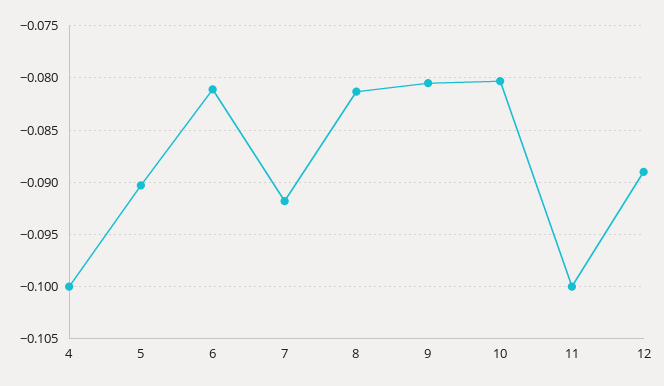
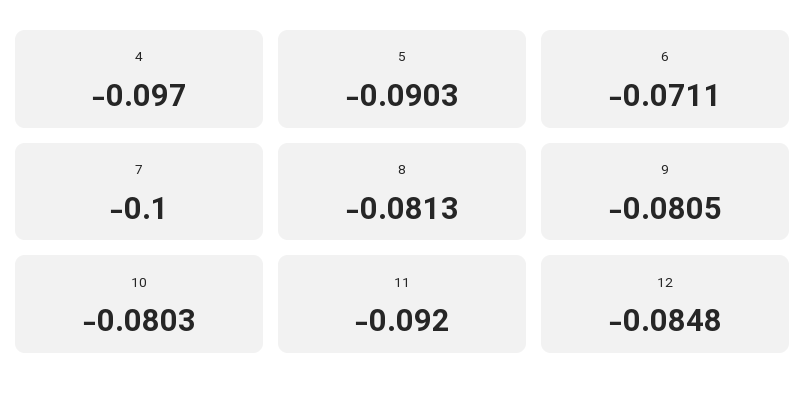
  {
-   "4": -0.1,
+   "4": -0.097,
    "5": -0.0903,
-   "6": -0.081,
+   "6": -0.0711,
-   "7": -0.092,
+   "7": -0.1,
    "8": -0.0813,
    "9": -0.0805,
    "10": -0.0803,
-   "11": -0.1,
+   "11": -0.092,
-   "12": -0.089
+   "12": -0.0848
  }

